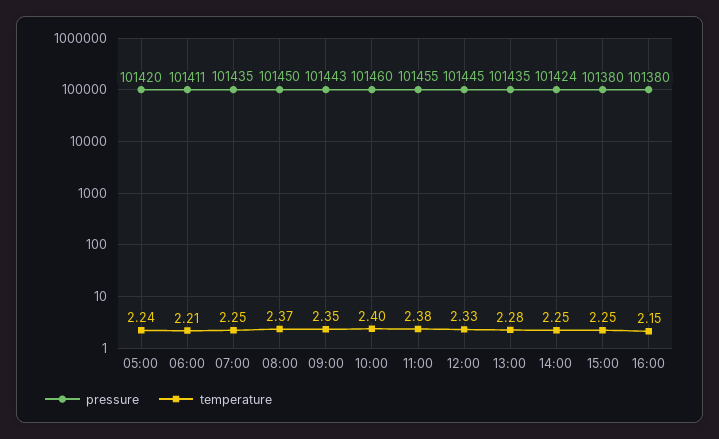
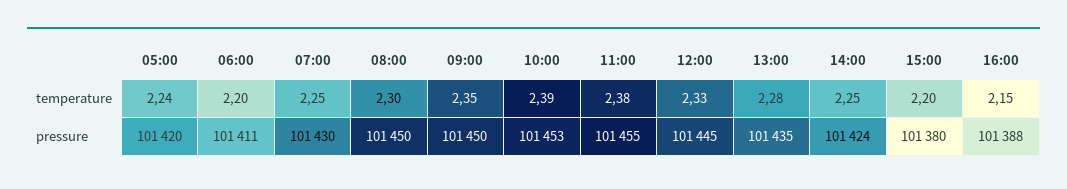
  {
    "pressure": {
      "05:00": 101420,
      "06:00": 101411,
-     "07:00": 101435,
+     "07:00": 101430,
      "08:00": 101450,
-     "09:00": 101443,
+     "09:00": 101450,
-     "10:00": 101460,
+     "10:00": 101453,
      "11:00": 101455,
      "12:00": 101445,
      "13:00": 101435,
      "14:00": 101424,
      "15:00": 101380,
-     "16:00": 101380
+     "16:00": 101388
    },
    "temperature": {
      "05:00": 2.24,
-     "06:00": 2.21,
+     "06:00": 2.2,
      "07:00": 2.25,
-     "08:00": 2.37,
+     "08:00": 2.3,
      "09:00": 2.35,
-     "10:00": 2.4,
+     "10:00": 2.39,
      "11:00": 2.38,
      "12:00": 2.33,
      "13:00": 2.28,
      "14:00": 2.25,
-     "15:00": 2.25,
+     "15:00": 2.2,
      "16:00": 2.15
    }
  }

